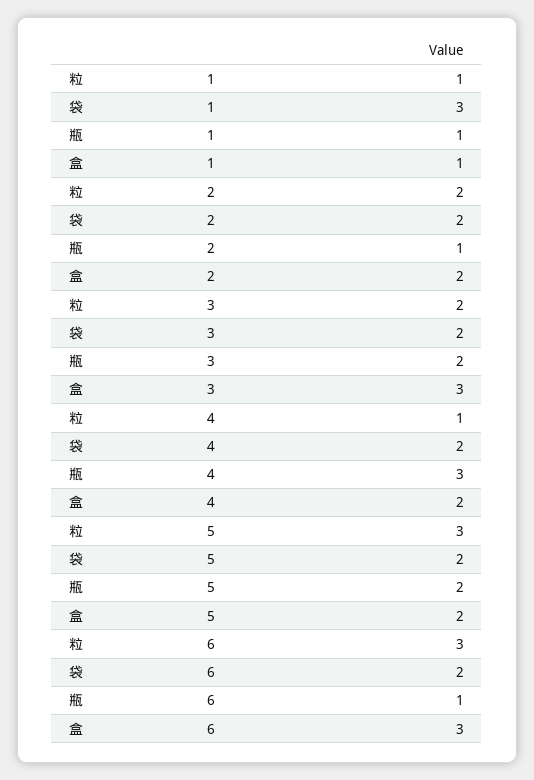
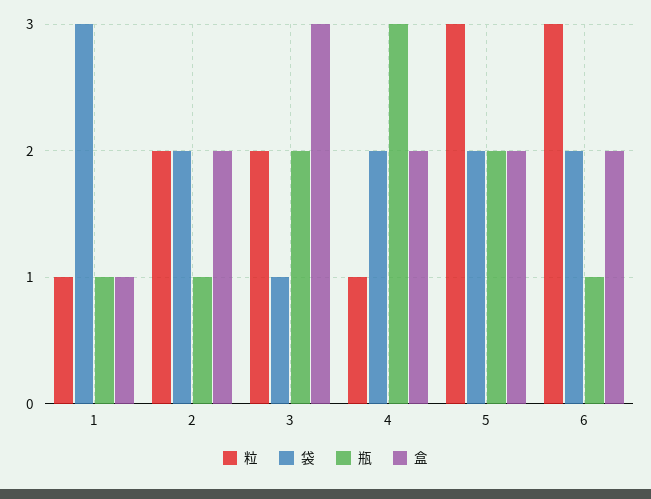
  {
    "粒": {
      "1": 1,
      "2": 2,
      "3": 2,
      "4": 1,
      "5": 3,
      "6": 3
    },
    "袋": {
      "1": 3,
      "2": 2,
-     "3": 2,
+     "3": 1,
      "4": 2,
      "5": 2,
      "6": 2
    },
    "瓶": {
      "1": 1,
      "2": 1,
      "3": 2,
      "4": 3,
      "5": 2,
      "6": 1
    },
    "盒": {
      "1": 1,
      "2": 2,
      "3": 3,
      "4": 2,
      "5": 2,
-     "6": 3
+     "6": 2
    }
  }

